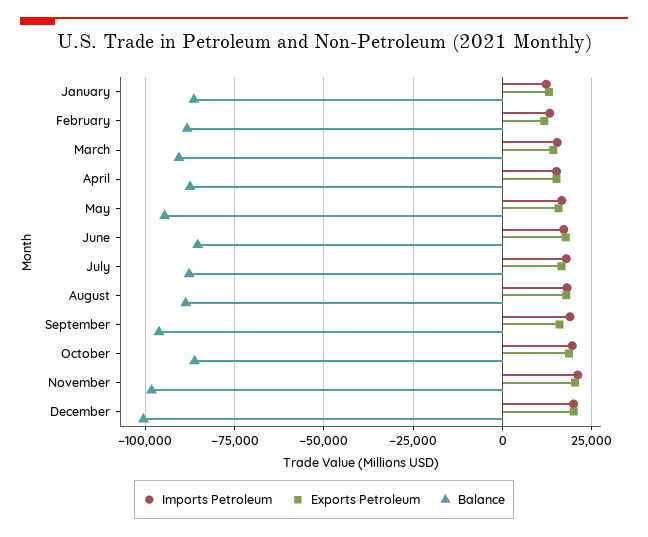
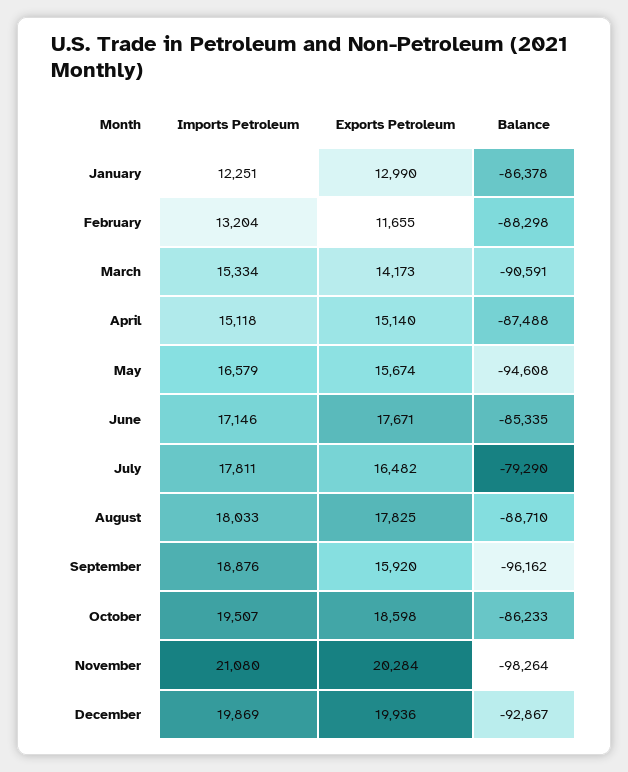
  {
    "Imports Petroleum": {
      "January": 12251,
      "February": 13204,
      "March": 15334,
      "April": 15118,
      "May": 16579,
      "June": 17146,
      "July": 17811,
      "August": 18033,
      "September": 18876,
      "October": 19507,
      "November": 21080,
      "December": 19869
    },
    "Exports Petroleum": {
      "January": 12990,
      "February": 11655,
      "March": 14173,
      "April": 15140,
      "May": 15674,
      "June": 17671,
      "July": 16482,
      "August": 17825,
      "September": 15920,
      "October": 18598,
      "November": 20284,
      "December": 19936
    },
    "Balance": {
      "January": -86378,
      "February": -88298,
      "March": -90591,
      "April": -87488,
      "May": -94608,
      "June": -85335,
-     "July": -87500,
+     "July": -79290,
      "August": -88710,
      "September": -96162,
      "October": -86233,
      "November": -98264,
-     "December": -100000
+     "December": -92867
    }
  }

